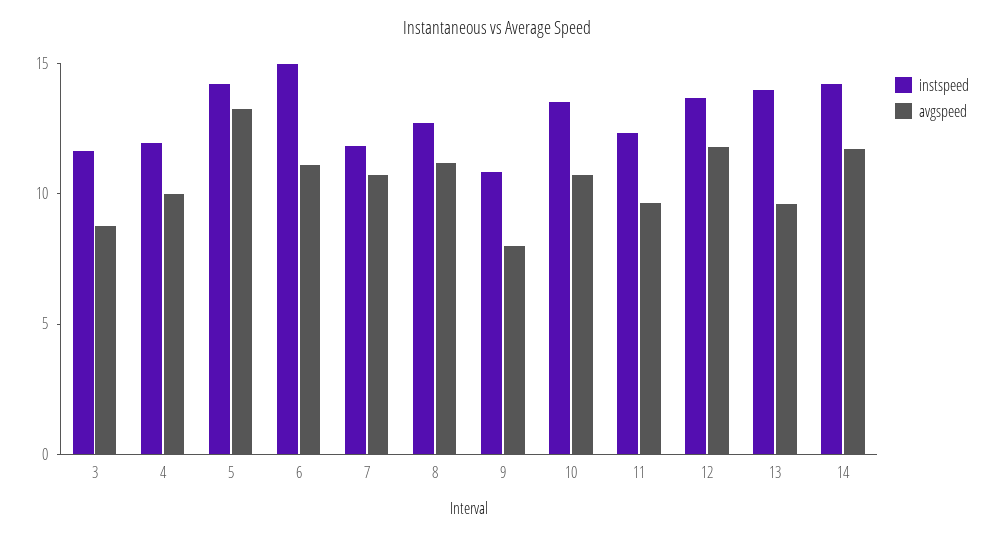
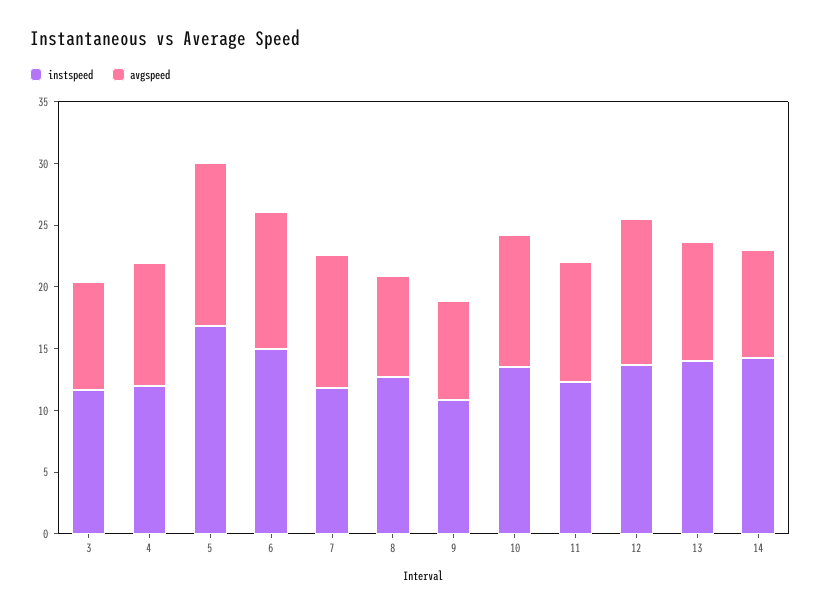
  {
    "instspeed": {
      "3": 12,
      "4": 12,
-     "5": 14,
+     "5": 17,
      "6": 15,
      "7": 12,
      "8": 13,
      "9": 11,
      "10": 14,
      "11": 12,
      "12": 14,
      "13": 14,
      "14": 14
    },
    "avgspeed": {
      "3": 9,
      "4": 10,
      "5": 13,
      "6": 11,
      "7": 11,
-     "8": 11,
+     "8": 8,
      "9": 8,
      "10": 11,
      "11": 10,
      "12": 12,
      "13": 10,
-     "14": 12
+     "14": 9
    }
  }

